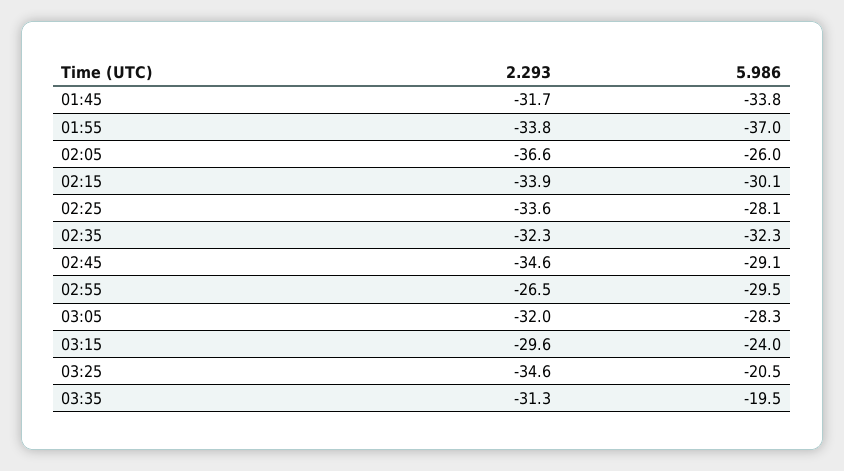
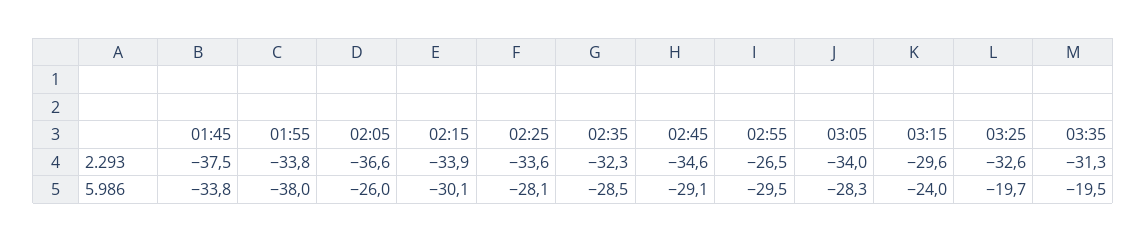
  {
    "2.293": {
-     "01:45": -31.7,
+     "01:45": -37.5,
      "01:55": -33.8,
      "02:05": -36.6,
      "02:15": -33.9,
      "02:25": -33.6,
      "02:35": -32.3,
      "02:45": -34.6,
      "02:55": -26.5,
-     "03:05": -32,
+     "03:05": -34,
      "03:15": -29.6,
-     "03:25": -34.6,
+     "03:25": -32.6,
      "03:35": -31.3
    },
    "5.986": {
      "01:45": -33.8,
-     "01:55": -37,
+     "01:55": -38,
      "02:05": -26,
      "02:15": -30.1,
      "02:25": -28.1,
-     "02:35": -32.3,
+     "02:35": -28.5,
      "02:45": -29.1,
      "02:55": -29.5,
      "03:05": -28.3,
      "03:15": -24,
-     "03:25": -20.5,
+     "03:25": -19.7,
      "03:35": -19.5
    }
  }

